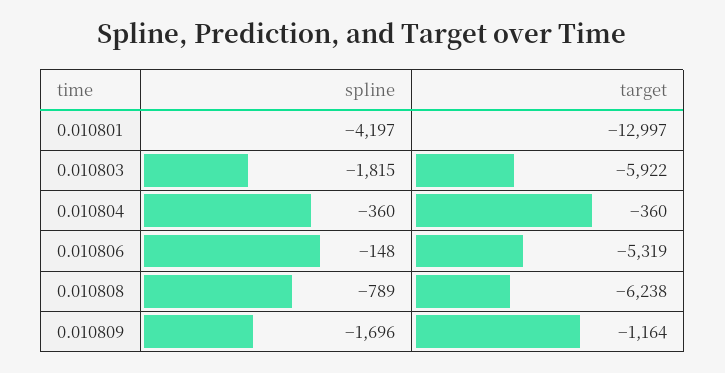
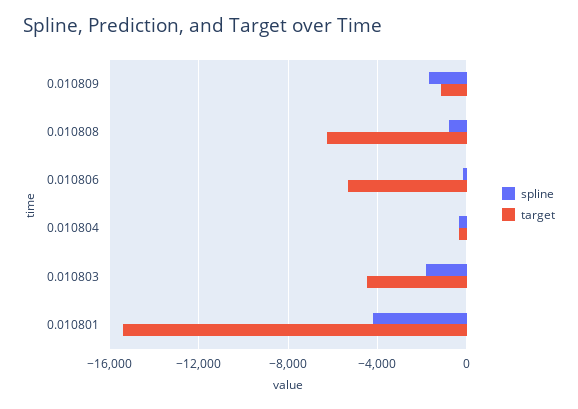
  {
    "spline": {
      "0.010801": -4197,
      "0.010803": -1815,
      "0.010804": -360,
      "0.010806": -148,
      "0.010808": -789,
      "0.010809": -1696
    },
    "target": {
-     "0.010801": -12997,
+     "0.010801": -15500,
-     "0.010803": -5922,
+     "0.010803": -4500,
      "0.010804": -360,
      "0.010806": -5319,
      "0.010808": -6238,
      "0.010809": -1164
    }
  }

